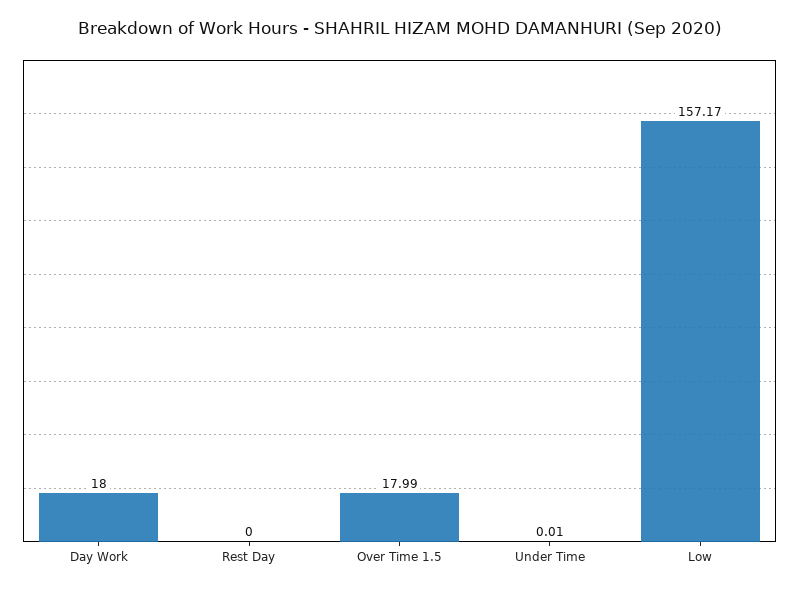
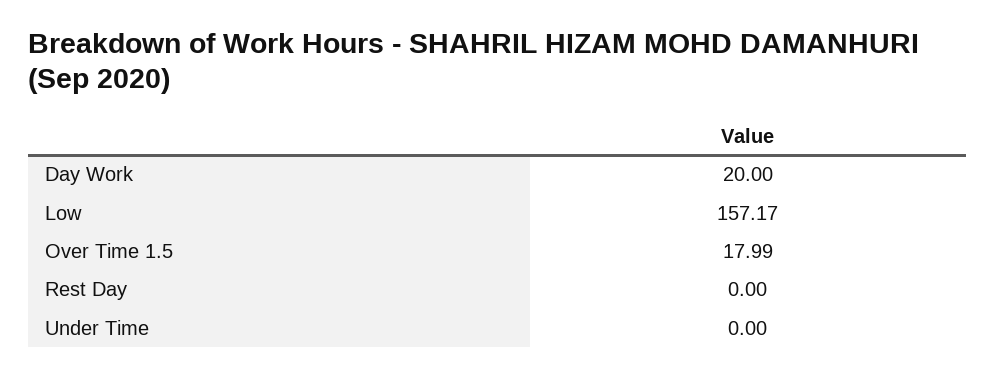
  {
-   "Day Work": 18,
+   "Day Work": 20,
    "Rest Day": 0,
    "Over Time 1.5": 17.99,
-   "Under Time": 0.01,
+   "Under Time": 0,
    "Low": 157.17
  }

